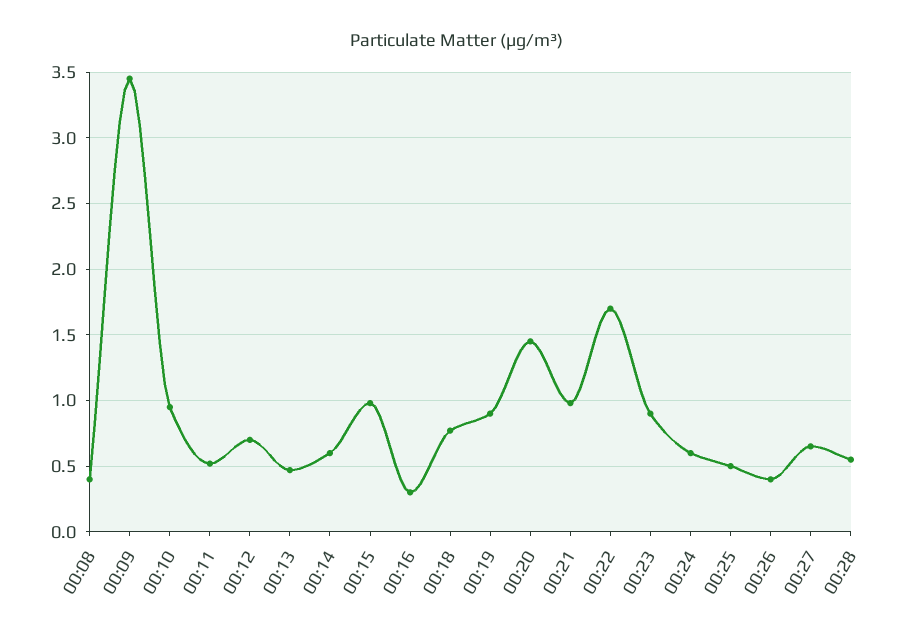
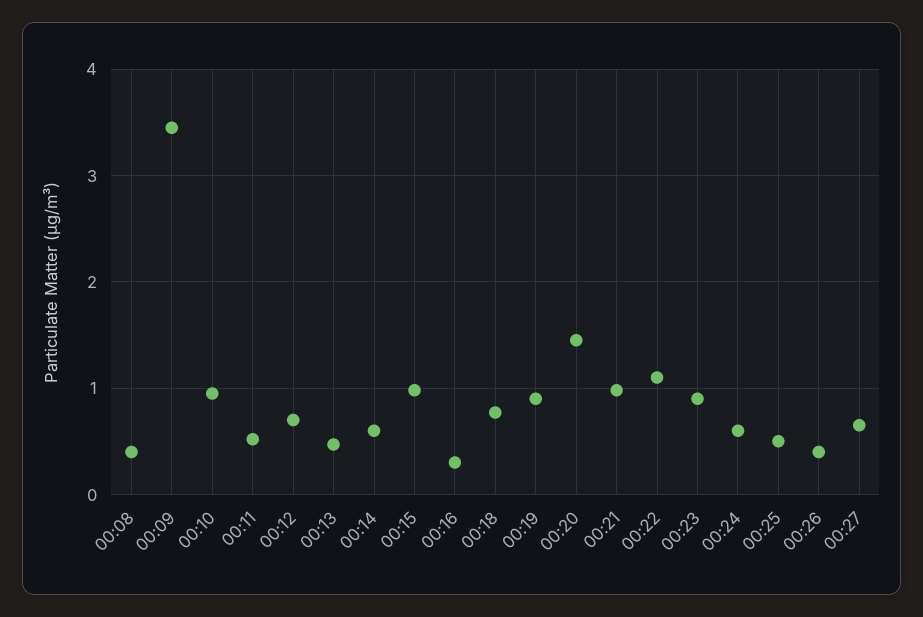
  {
    "00:08": 0.4,
    "00:09": 3.45,
    "00:10": 0.95,
    "00:11": 0.5,
    "00:12": 0.7,
    "00:13": 0.45,
    "00:14": 0.6,
    "00:15": 1,
    "00:16": 0.3,
    "00:18": 0.75,
    "00:19": 0.9,
    "00:20": 1.45,
    "00:21": 1,
-   "00:22": 1.7,
+   "00:22": 1.1,
    "00:23": 0.9,
    "00:24": 0.6,
    "00:25": 0.5,
    "00:26": 0.4,
-   "00:27": 0.65,
+   "00:27": 0.65
-   "00:28": 0.55
  }

